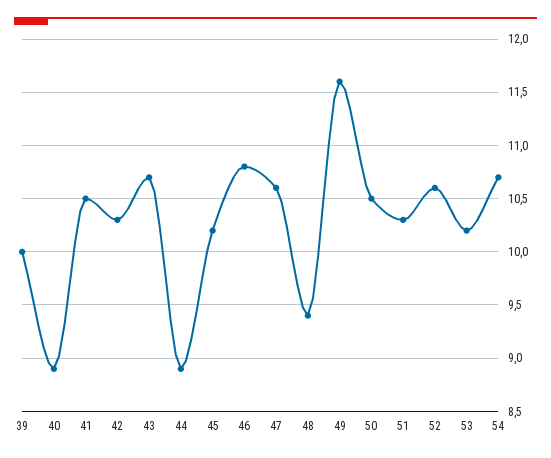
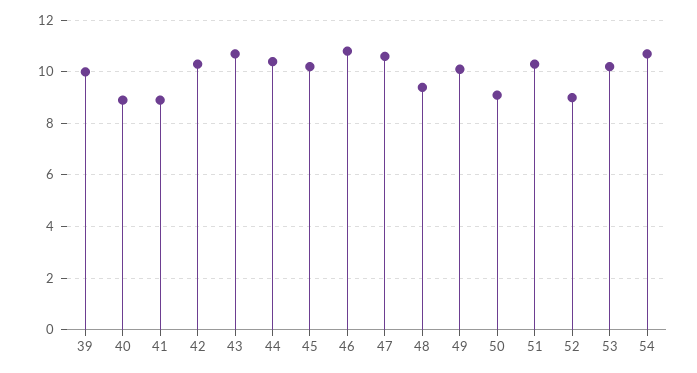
  {
    "39": 10,
    "40": 8.9,
-   "41": 10.5,
+   "41": 9,
    "42": 10.3,
    "43": 10.7,
-   "44": 8.9,
+   "44": 10.5,
    "45": 10.2,
    "46": 10.8,
    "47": 10.6,
    "48": 9.4,
-   "49": 11.6,
+   "49": 10,
-   "50": 10.5,
+   "50": 9,
    "51": 10.3,
-   "52": 10.6,
+   "52": 9,
    "53": 10.2,
    "54": 10.7
  }

